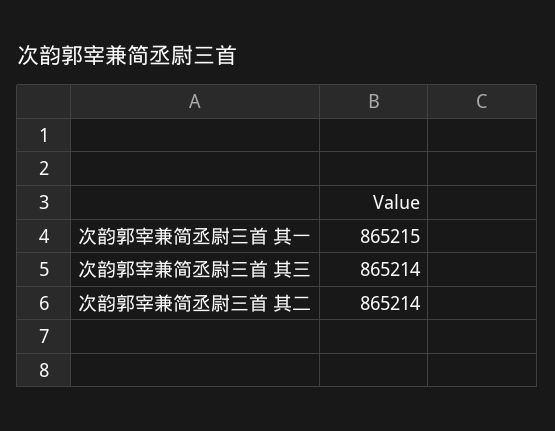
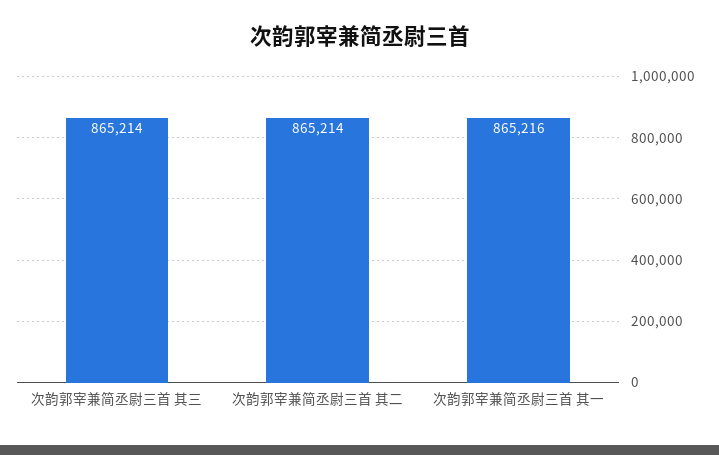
  {
-   "次韵郭宰兼简丞尉三首 其一": 865215,
+   "次韵郭宰兼简丞尉三首 其一": 865216,
    "次韵郭宰兼简丞尉三首 其三": 865214,
    "次韵郭宰兼简丞尉三首 其二": 865214
  }

